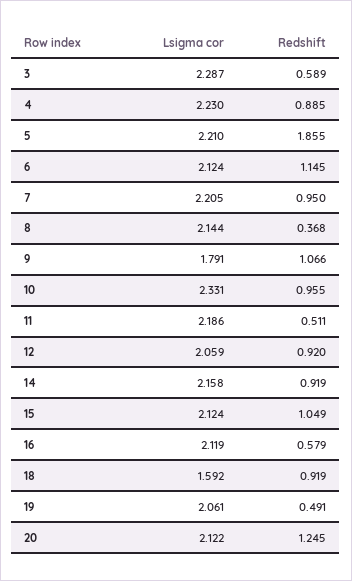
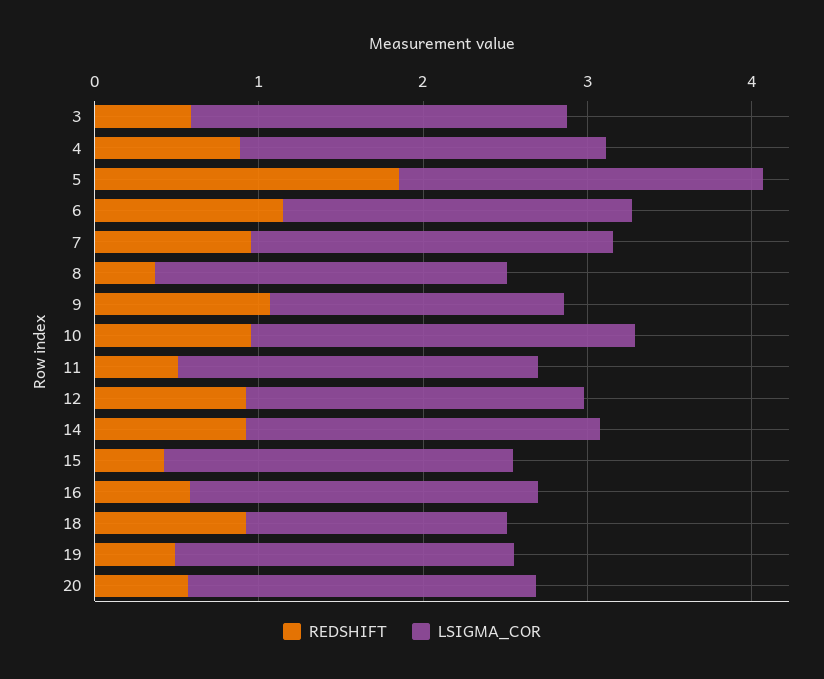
  {
    "Lsigma cor": {
      "3": 2.287,
      "4": 2.23,
      "5": 2.21,
      "6": 2.124,
      "7": 2.205,
      "8": 2.144,
      "9": 1.791,
      "10": 2.331,
      "11": 2.186,
      "12": 2.059,
      "14": 2.158,
      "15": 2.124,
      "16": 2.119,
      "18": 1.592,
      "19": 2.061,
      "20": 2.122
    },
    "Redshift": {
      "3": 0.589,
      "4": 0.885,
      "5": 1.855,
      "6": 1.145,
      "7": 0.95,
      "8": 0.368,
      "9": 1.066,
      "10": 0.955,
      "11": 0.511,
      "12": 0.92,
      "14": 0.919,
-     "15": 1.049,
+     "15": 0.4,
      "16": 0.579,
      "18": 0.919,
      "19": 0.491,
-     "20": 1.245
+     "20": 0.6
    }
  }

